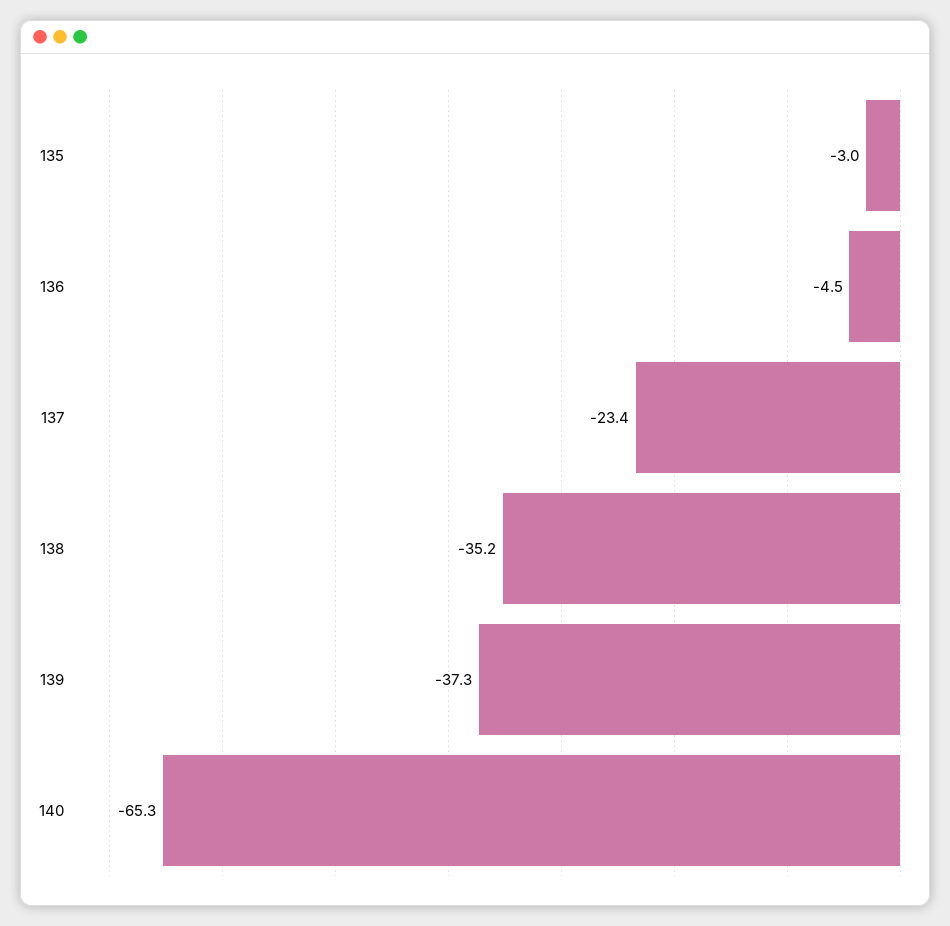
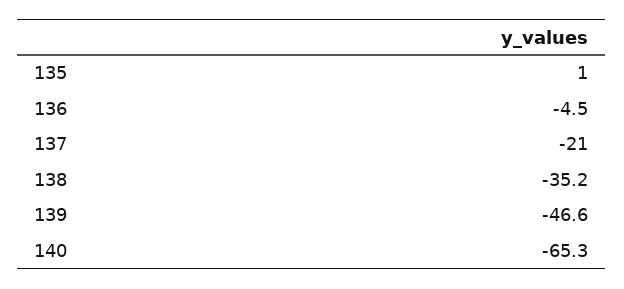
  {
-   "135": -3,
+   "135": 1,
    "136": -4.5,
-   "137": -23.4,
+   "137": -21,
    "138": -35.2,
-   "139": -37.3,
+   "139": -46.6,
    "140": -65.3
  }

